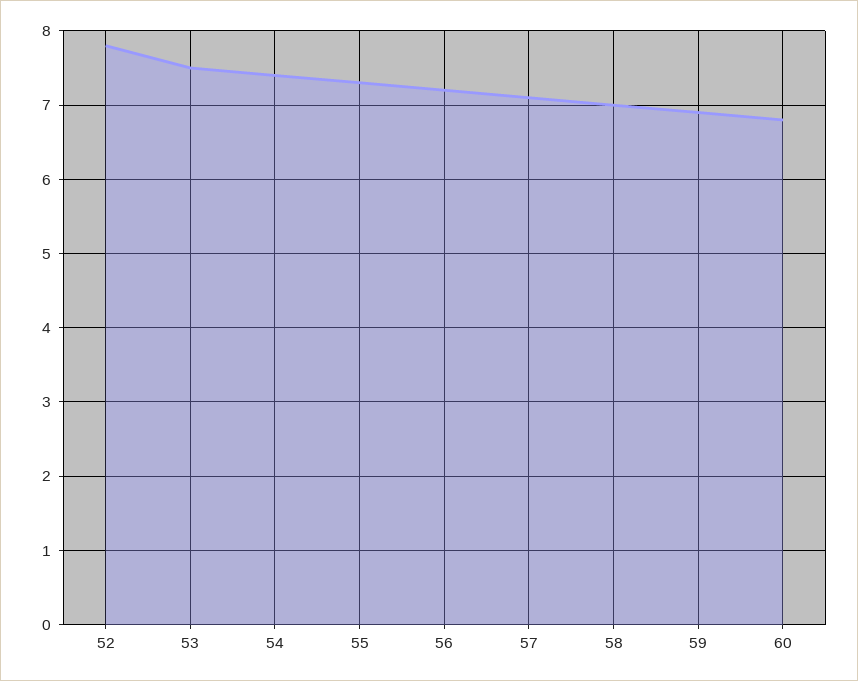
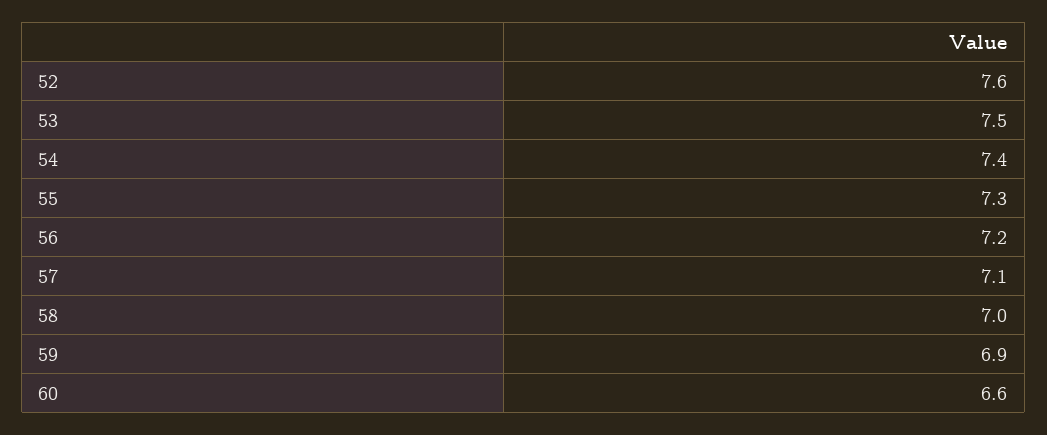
  {
-   "52": 7.8,
+   "52": 7.6,
    "53": 7.5,
    "54": 7.4,
    "55": 7.3,
    "56": 7.2,
    "57": 7.1,
    "58": 7,
    "59": 6.9,
-   "60": 6.8
+   "60": 6.6
  }

